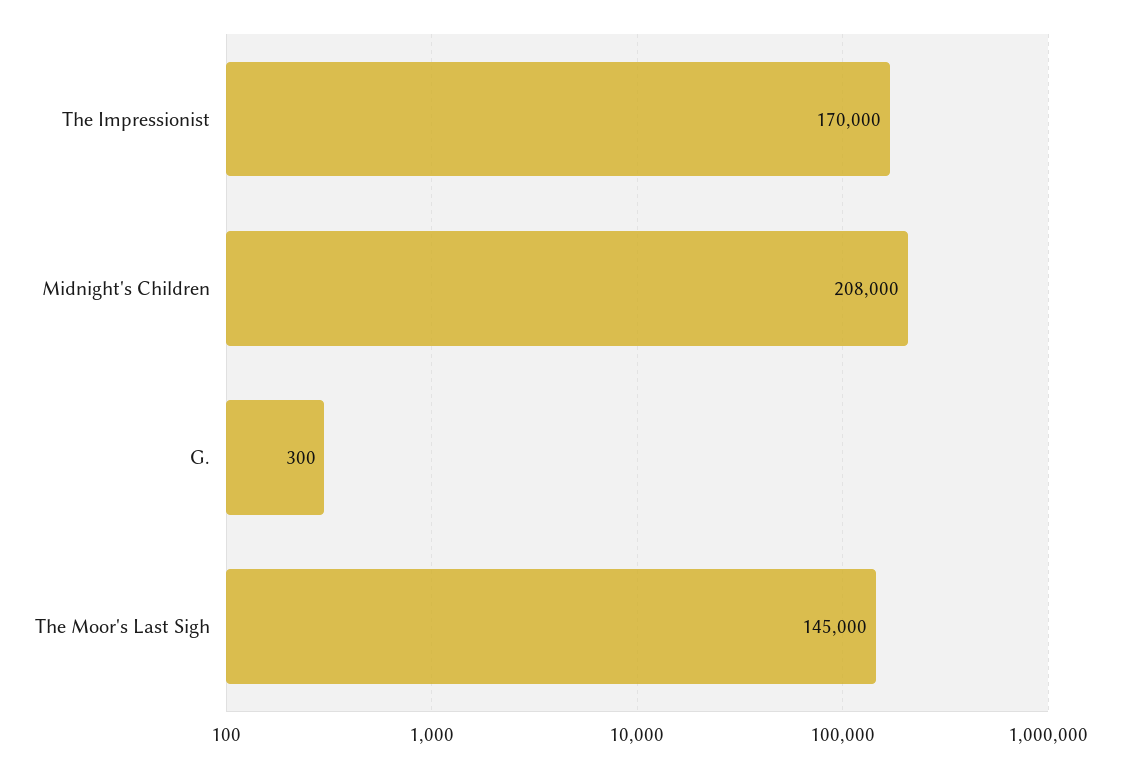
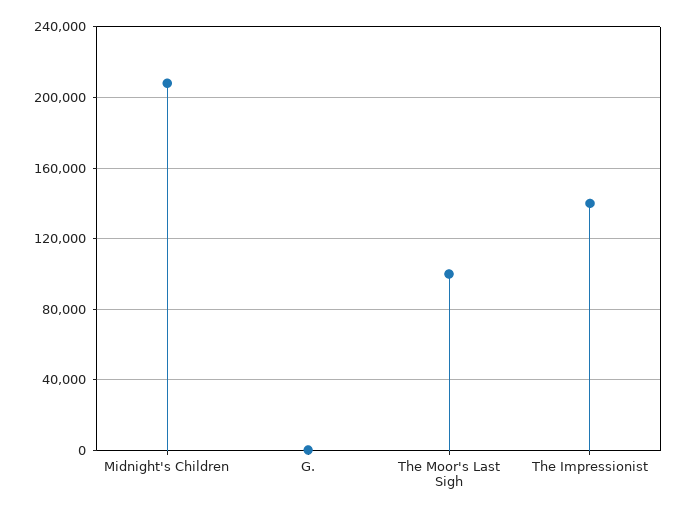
  {
-   "The Impressionist": 170000,
+   "The Impressionist": 140000,
    "Midnight's Children": 208000,
    "G.": 300,
-   "The Moor's Last Sigh": 145000
+   "The Moor's Last Sigh": 100000
  }

